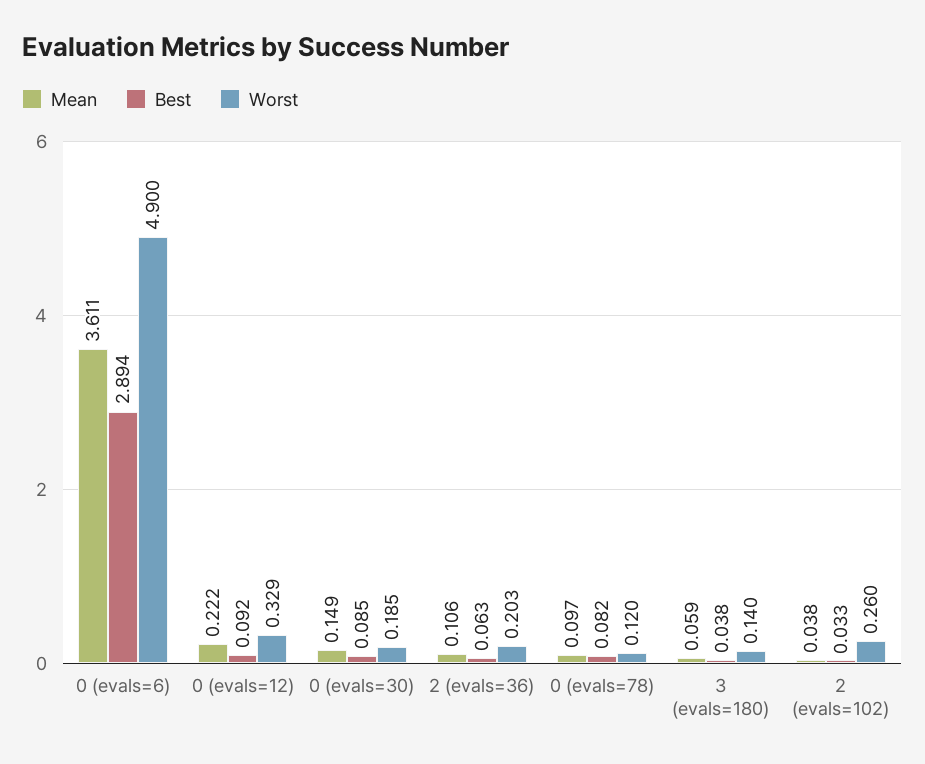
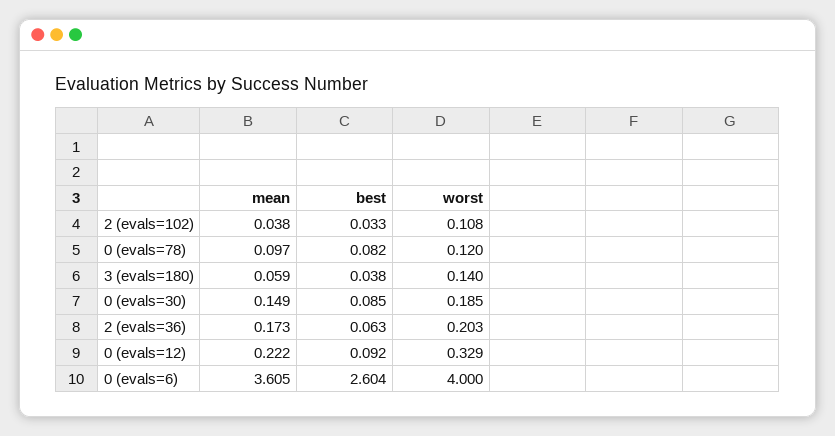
  {
    "Mean": {
-     "0 (evals=6)": 3.611,
+     "0 (evals=6)": 3.605,
      "0 (evals=12)": 0.222,
      "0 (evals=30)": 0.149,
-     "2 (evals=36)": 0.106,
+     "2 (evals=36)": 0.173,
      "0 (evals=78)": 0.097,
      "3 (evals=180)": 0.059,
      "2 (evals=102)": 0.038
    },
    "Best": {
-     "0 (evals=6)": 2.894,
+     "0 (evals=6)": 2.604,
      "0 (evals=12)": 0.092,
      "0 (evals=30)": 0.085,
      "2 (evals=36)": 0.063,
      "0 (evals=78)": 0.082,
      "3 (evals=180)": 0.038,
      "2 (evals=102)": 0.033
    },
    "Worst": {
-     "0 (evals=6)": 4.9,
+     "0 (evals=6)": 4,
      "0 (evals=12)": 0.329,
      "0 (evals=30)": 0.185,
      "2 (evals=36)": 0.203,
      "0 (evals=78)": 0.12,
      "3 (evals=180)": 0.14,
-     "2 (evals=102)": 0.26
+     "2 (evals=102)": 0.108
    }
  }

